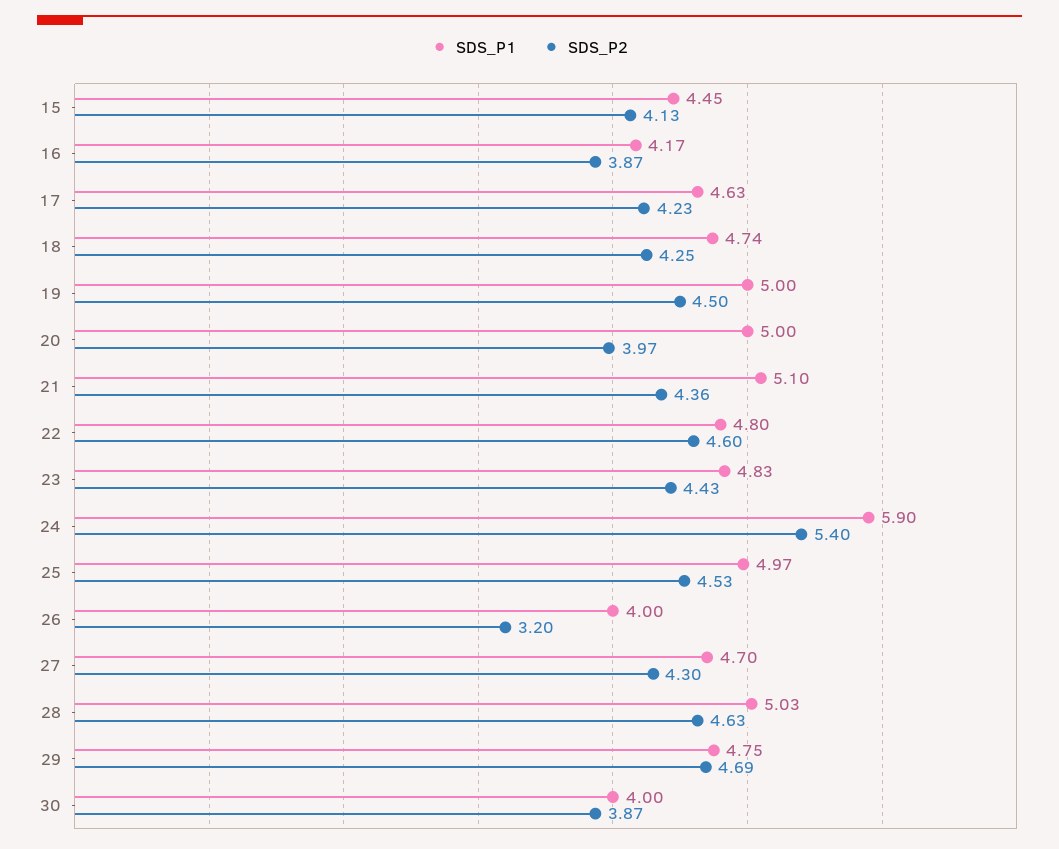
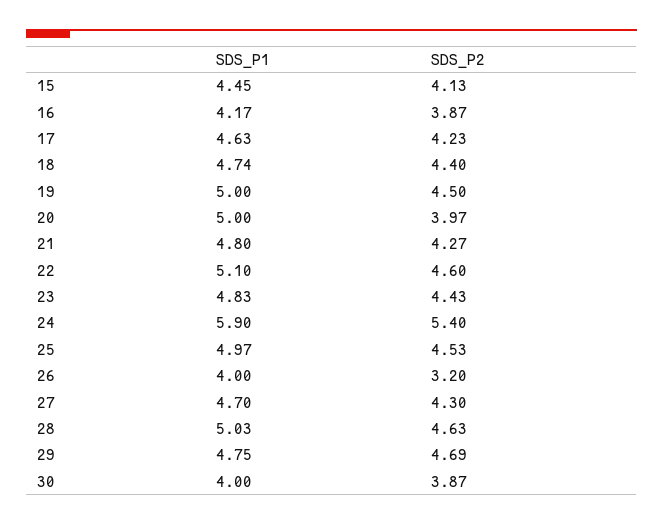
  {
    "SDS_P1": {
      "15": 4.45,
      "16": 4.17,
      "17": 4.63,
      "18": 4.74,
      "19": 5,
      "20": 5,
-     "21": 5.1,
+     "21": 4.8,
-     "22": 4.8,
+     "22": 5.1,
      "23": 4.83,
      "24": 5.9,
      "25": 4.97,
      "26": 4,
      "27": 4.7,
      "28": 5.03,
      "29": 4.75,
      "30": 4
    },
    "SDS_P2": {
      "15": 4.13,
      "16": 3.87,
      "17": 4.23,
-     "18": 4.25,
+     "18": 4.4,
      "19": 4.5,
      "20": 3.97,
-     "21": 4.36,
+     "21": 4.27,
      "22": 4.6,
      "23": 4.43,
      "24": 5.4,
      "25": 4.53,
      "26": 3.2,
      "27": 4.3,
      "28": 4.63,
      "29": 4.69,
      "30": 3.87
    }
  }

